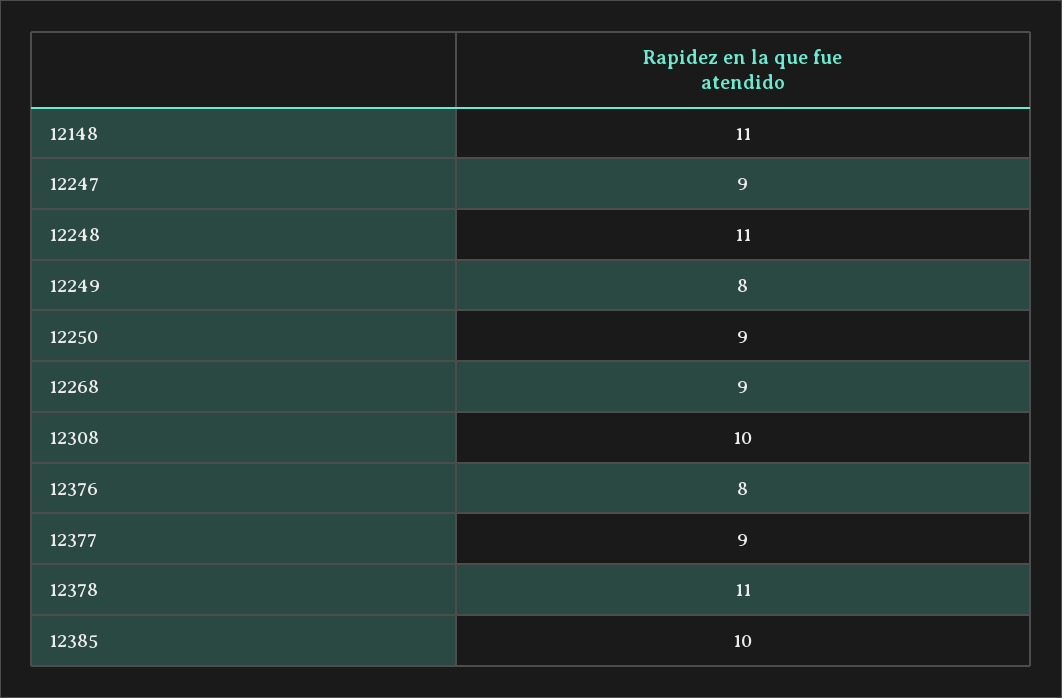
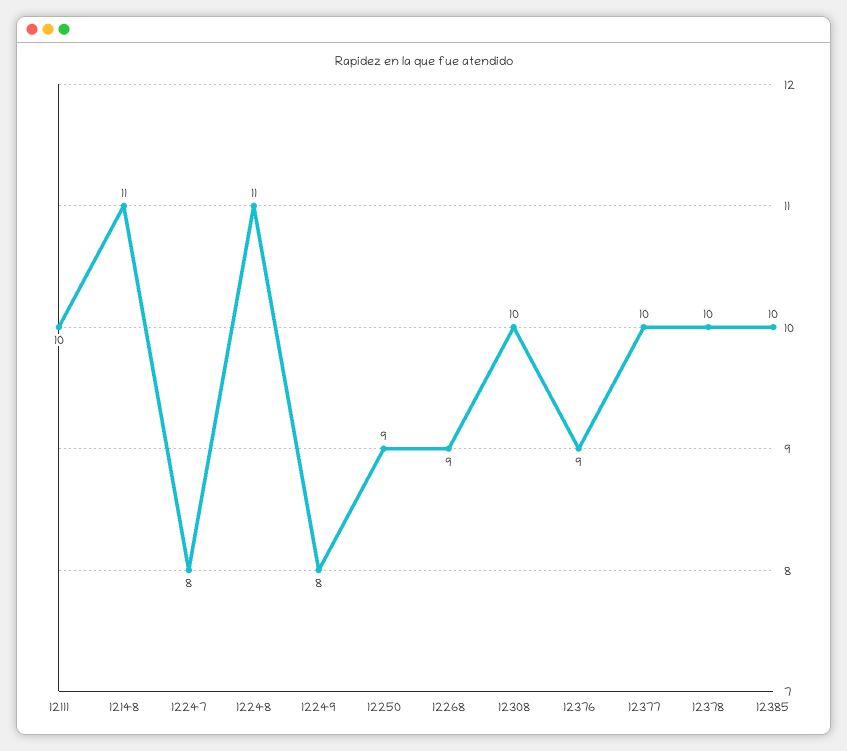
  {
    "12148": 11,
-   "12247": 9,
+   "12247": 8,
    "12248": 11,
    "12249": 8,
    "12250": 9,
    "12268": 9,
    "12308": 10,
-   "12376": 8,
+   "12376": 9,
-   "12377": 9,
+   "12377": 10,
-   "12378": 11,
+   "12378": 10,
-   "12385": 10
+   "12385": 10,
+   "12111": 10
  }

